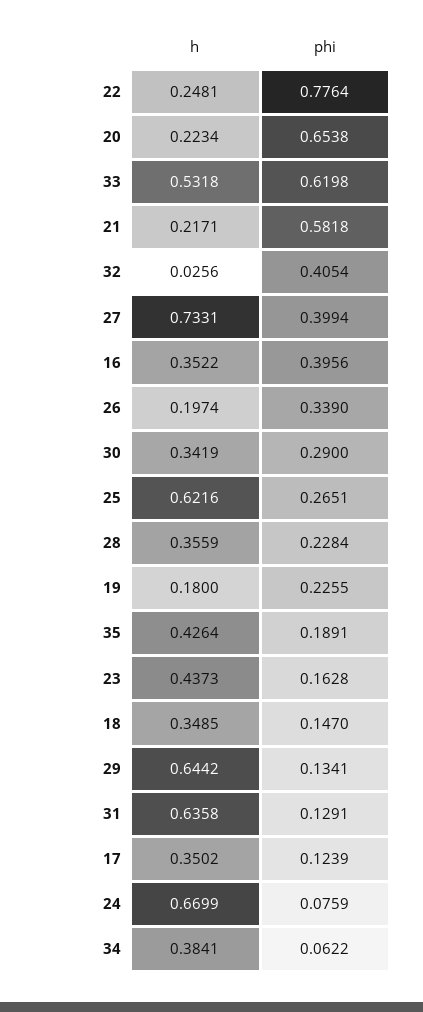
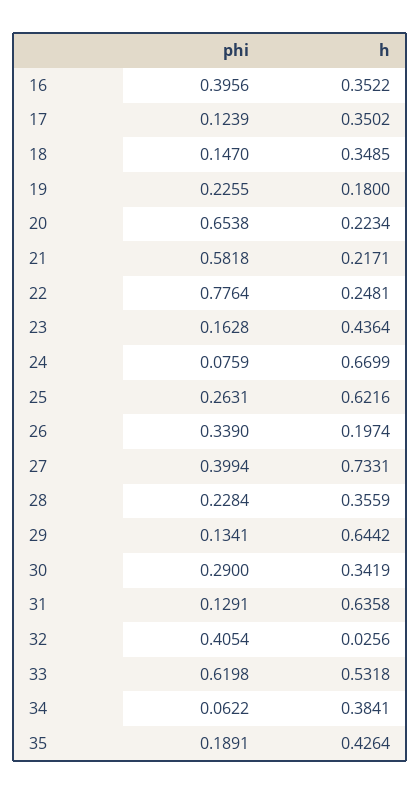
  {
    "h": {
      "22": 0.2481,
      "20": 0.2234,
      "33": 0.5318,
      "21": 0.2171,
      "32": 0.0256,
      "27": 0.7331,
      "16": 0.3522,
      "26": 0.1974,
      "30": 0.3419,
      "25": 0.6216,
      "28": 0.3559,
      "19": 0.18,
      "35": 0.4264,
-     "23": 0.4373,
+     "23": 0.4364,
      "18": 0.3485,
      "29": 0.6442,
      "31": 0.6358,
      "17": 0.3502,
      "24": 0.6699,
      "34": 0.3841
    },
    "phi": {
      "22": 0.7764,
      "20": 0.6538,
      "33": 0.6198,
      "21": 0.5818,
      "32": 0.4054,
      "27": 0.3994,
      "16": 0.3956,
      "26": 0.339,
      "30": 0.29,
-     "25": 0.2651,
+     "25": 0.2631,
      "28": 0.2284,
      "19": 0.2255,
      "35": 0.1891,
      "23": 0.1628,
      "18": 0.147,
      "29": 0.1341,
      "31": 0.1291,
      "17": 0.1239,
      "24": 0.0759,
      "34": 0.0622
    }
  }

